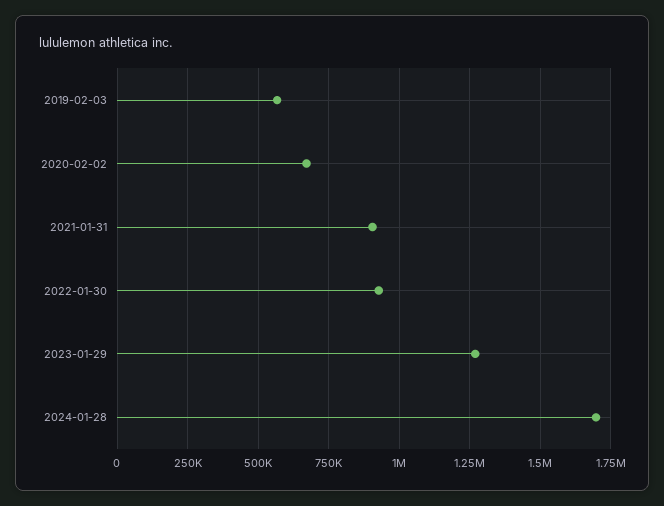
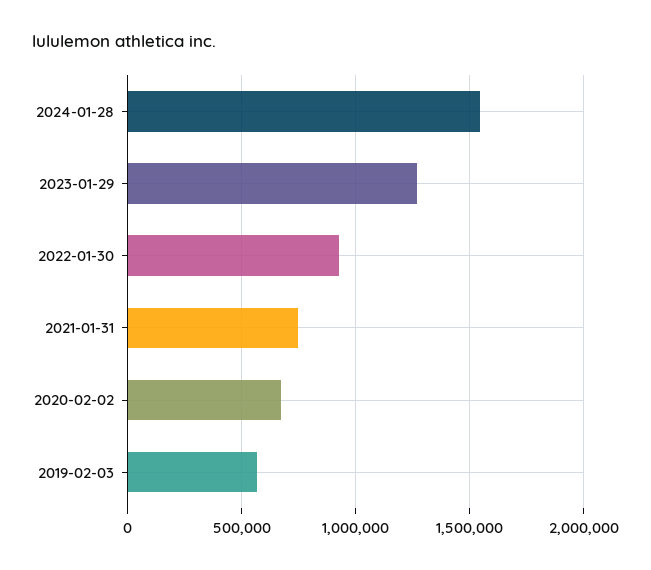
  {
    "2019-02-03": 575000,
    "2020-02-02": 675000,
-   "2021-01-31": 900000,
+   "2021-01-31": 750000,
    "2022-01-30": 925000,
    "2023-01-29": 1275000,
-   "2024-01-28": 1700000
+   "2024-01-28": 1550000
  }

